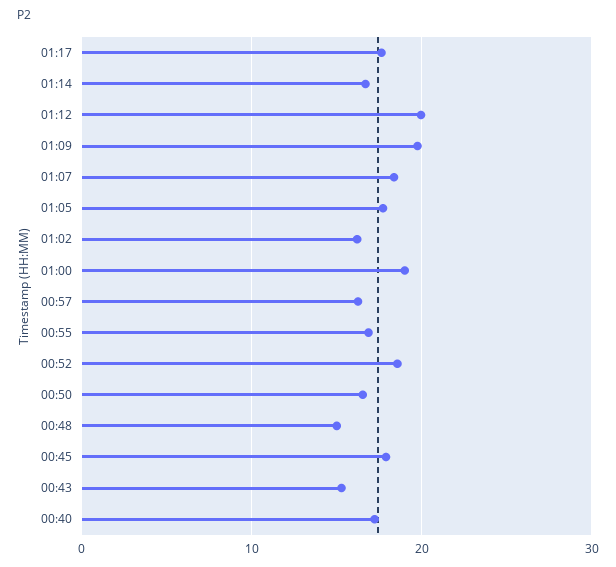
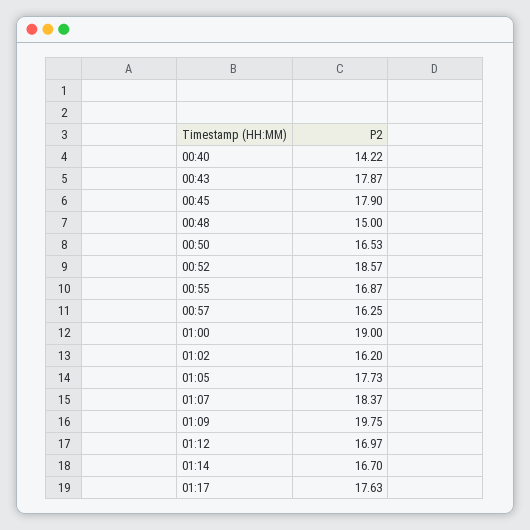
  {
    "01:17": 17.63,
    "01:14": 16.7,
-   "01:12": 20,
+   "01:12": 16.97,
    "01:09": 19.75,
    "01:07": 18.37,
    "01:05": 17.73,
    "01:02": 16.2,
    "01:00": 19,
    "00:57": 16.25,
    "00:55": 16.87,
    "00:52": 18.57,
    "00:50": 16.53,
    "00:48": 15,
    "00:45": 17.9,
-   "00:43": 15,
+   "00:43": 17.87,
-   "00:40": 17
+   "00:40": 14.22
  }

